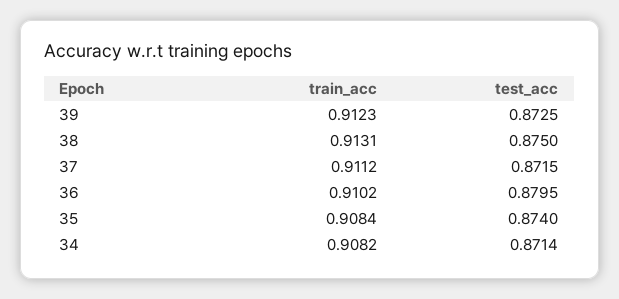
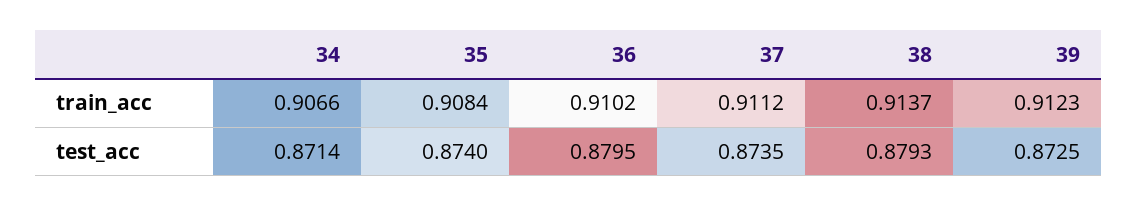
  {
    "train_acc": {
      "39": 0.9123,
-     "38": 0.9131,
+     "38": 0.9137,
      "37": 0.9112,
      "36": 0.9102,
      "35": 0.9084,
-     "34": 0.9082
+     "34": 0.9066
    },
    "test_acc": {
      "39": 0.8725,
-     "38": 0.875,
+     "38": 0.8793,
-     "37": 0.8715,
+     "37": 0.8735,
      "36": 0.8795,
      "35": 0.874,
      "34": 0.8714
    }
  }

